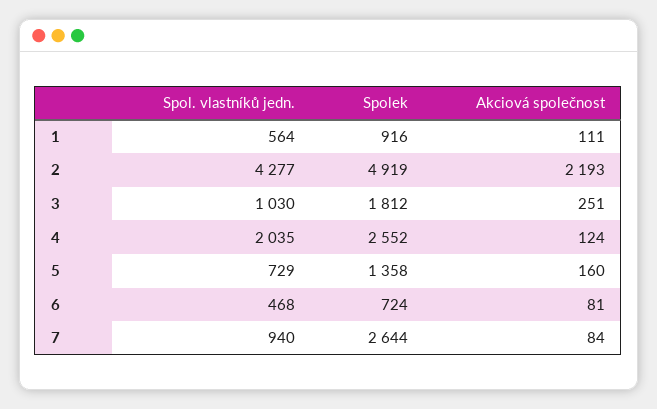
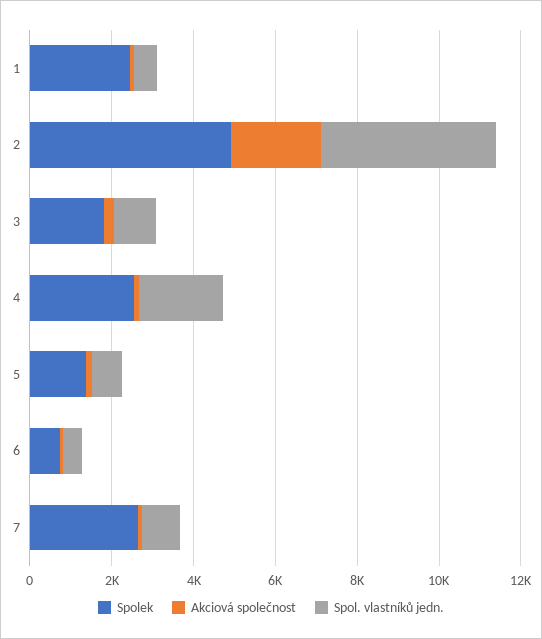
  {
    "Spol. vlastníků jedn.": {
      "1": 564,
      "2": 4277,
      "3": 1030,
      "4": 2035,
      "5": 729,
      "6": 468,
      "7": 940
    },
    "Spolek": {
-     "1": 916,
+     "1": 2500,
      "2": 4919,
      "3": 1812,
      "4": 2552,
      "5": 1358,
      "6": 724,
      "7": 2644
    },
    "Akciová společnost": {
      "1": 111,
      "2": 2193,
      "3": 251,
      "4": 124,
      "5": 160,
      "6": 81,
      "7": 84
    }
  }

